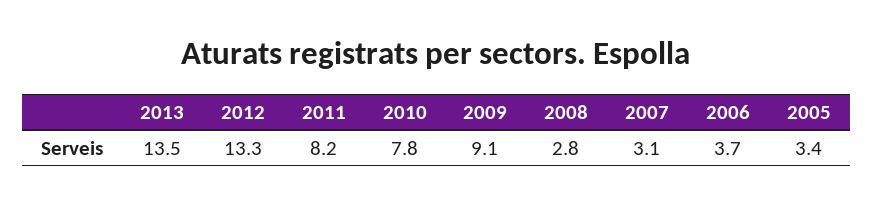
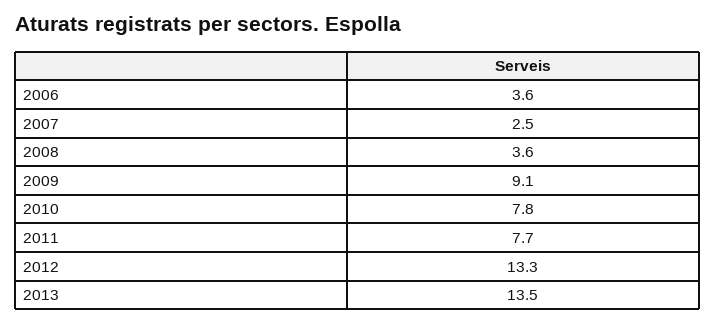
  {
    "2013": 13.5,
    "2012": 13.3,
-   "2011": 8.2,
+   "2011": 7.7,
    "2010": 7.8,
    "2009": 9.1,
-   "2008": 2.8,
+   "2008": 3.6,
-   "2007": 3.1,
+   "2007": 2.5,
-   "2006": 3.7,
+   "2006": 3.6
-   "2005": 3.4
  }

